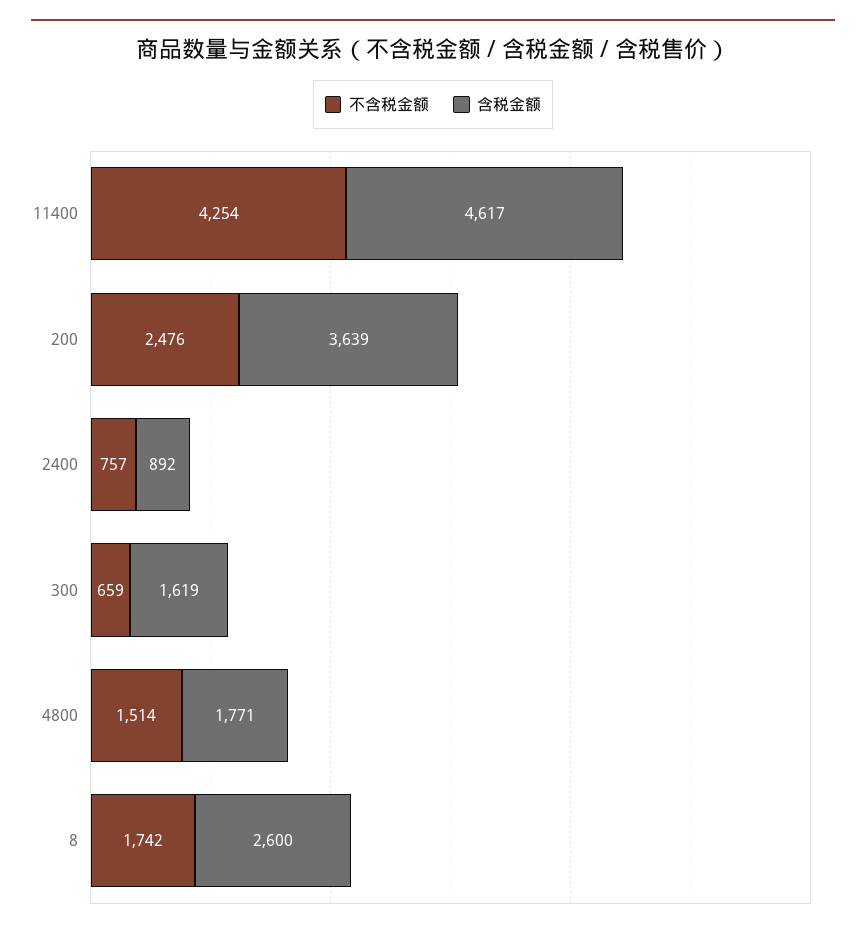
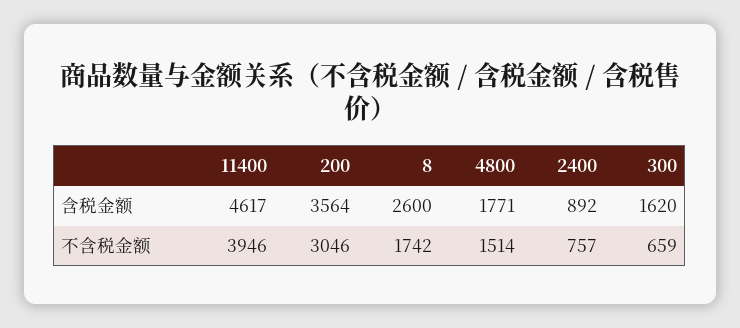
  {
    "不含税金额": {
-     "11400": 4254,
+     "11400": 3946,
-     "200": 2476,
+     "200": 3046,
      "2400": 757,
      "300": 659,
      "4800": 1514,
      "8": 1742
    },
    "含税金额": {
      "11400": 4617,
-     "200": 3639,
+     "200": 3564,
      "2400": 892,
-     "300": 1619,
+     "300": 1620,
      "4800": 1771,
      "8": 2600
    }
  }

